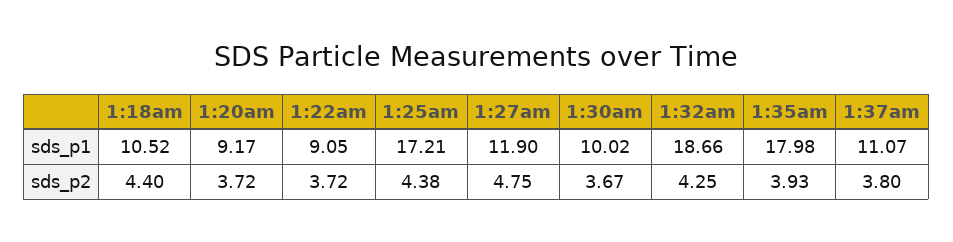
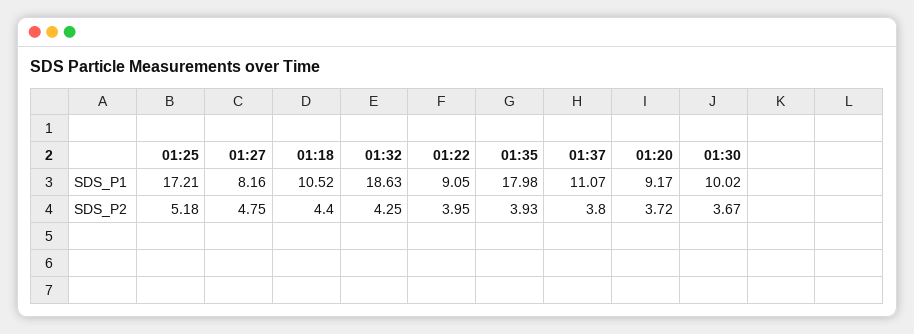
  {
    "1:18am": {
      "sds_p1": 10.52,
      "sds_p2": 4.4
    },
    "1:20am": {
      "sds_p1": 9.17,
      "sds_p2": 3.72
    },
    "1:22am": {
      "sds_p1": 9.05,
-     "sds_p2": 3.72
+     "sds_p2": 3.95
    },
    "1:25am": {
      "sds_p1": 17.21,
-     "sds_p2": 4.38
+     "sds_p2": 5.18
    },
    "1:27am": {
-     "sds_p1": 11.9,
+     "sds_p1": 8.16,
      "sds_p2": 4.75
    },
    "1:30am": {
      "sds_p1": 10.02,
      "sds_p2": 3.67
    },
    "1:32am": {
-     "sds_p1": 18.66,
+     "sds_p1": 18.63,
      "sds_p2": 4.25
    },
    "1:35am": {
      "sds_p1": 17.98,
      "sds_p2": 3.93
    },
    "1:37am": {
      "sds_p1": 11.07,
      "sds_p2": 3.8
    }
  }

